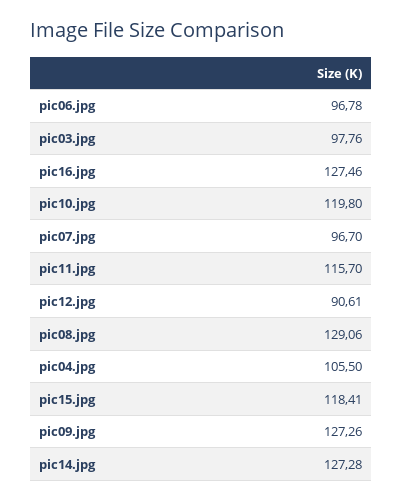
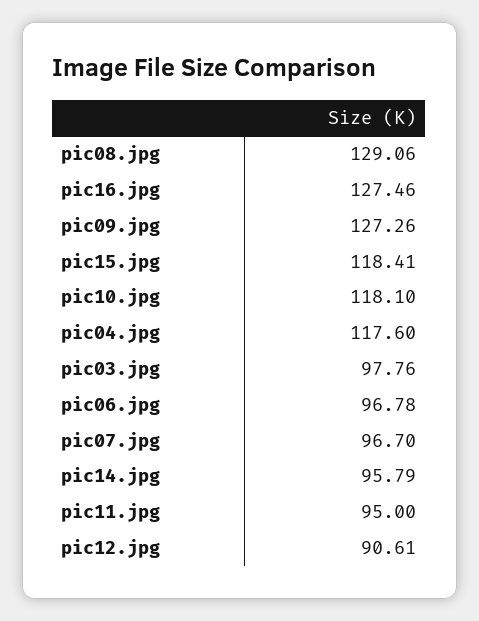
  {
    "pic06.jpg": 96.78,
    "pic03.jpg": 97.76,
    "pic16.jpg": 127.46,
-   "pic10.jpg": 119.8,
+   "pic10.jpg": 118.1,
    "pic07.jpg": 96.7,
-   "pic11.jpg": 115.7,
+   "pic11.jpg": 95,
    "pic12.jpg": 90.61,
    "pic08.jpg": 129.06,
-   "pic04.jpg": 105.5,
+   "pic04.jpg": 117.6,
    "pic15.jpg": 118.41,
    "pic09.jpg": 127.26,
-   "pic14.jpg": 127.28
+   "pic14.jpg": 95.79
  }

